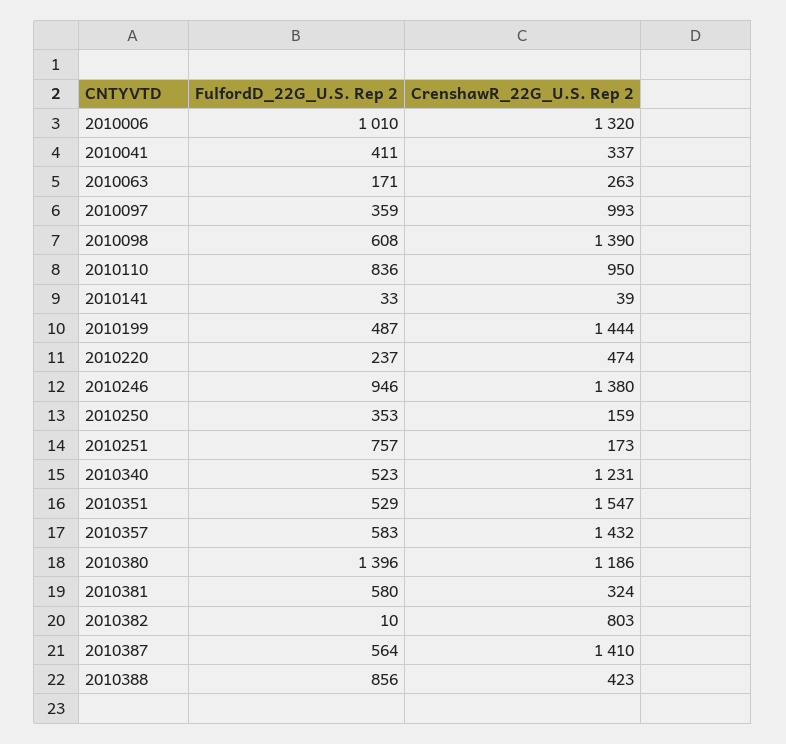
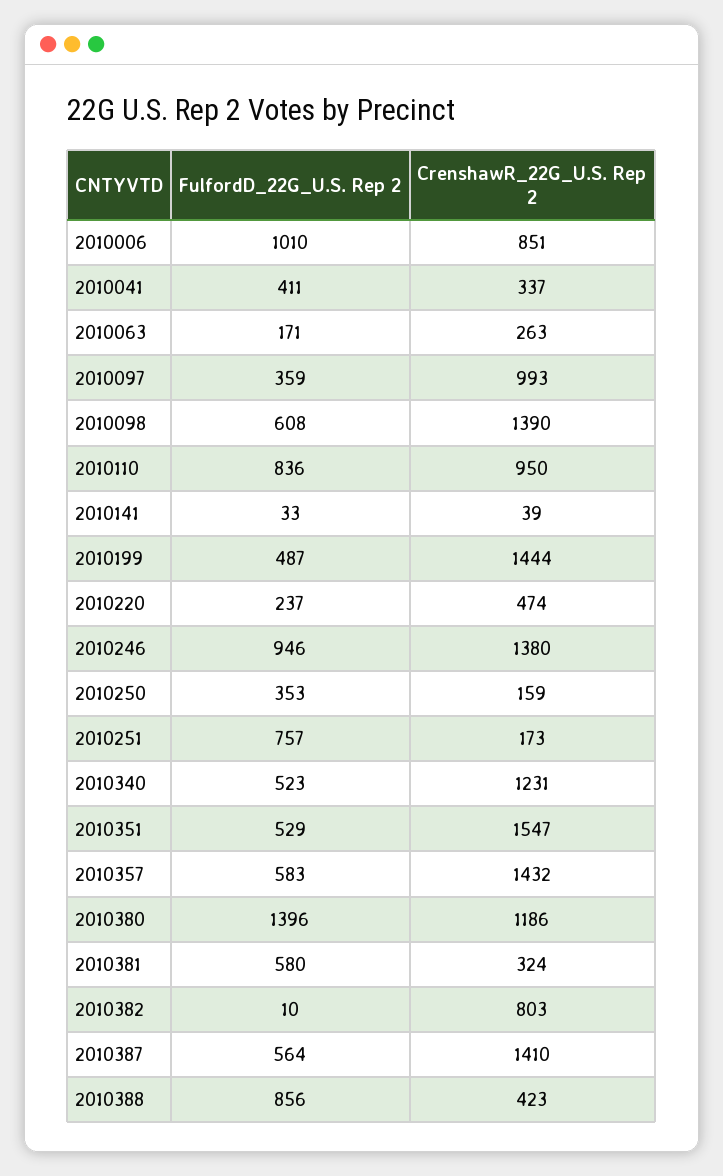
  {
    "FulfordD_22G_U.S. Rep 2": {
      "2010006": 1010,
      "2010041": 411,
      "2010063": 171,
      "2010097": 359,
      "2010098": 608,
      "2010110": 836,
      "2010141": 33,
      "2010199": 487,
      "2010220": 237,
      "2010246": 946,
      "2010250": 353,
      "2010251": 757,
      "2010340": 523,
      "2010351": 529,
      "2010357": 583,
      "2010380": 1396,
      "2010381": 580,
      "2010382": 10,
      "2010387": 564,
      "2010388": 856
    },
    "CrenshawR_22G_U.S. Rep 2": {
-     "2010006": 1320,
+     "2010006": 851,
      "2010041": 337,
      "2010063": 263,
      "2010097": 993,
      "2010098": 1390,
      "2010110": 950,
      "2010141": 39,
      "2010199": 1444,
      "2010220": 474,
      "2010246": 1380,
      "2010250": 159,
      "2010251": 173,
      "2010340": 1231,
      "2010351": 1547,
      "2010357": 1432,
      "2010380": 1186,
      "2010381": 324,
      "2010382": 803,
      "2010387": 1410,
      "2010388": 423
    }
  }

